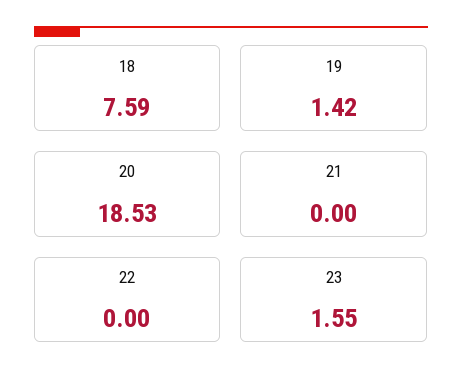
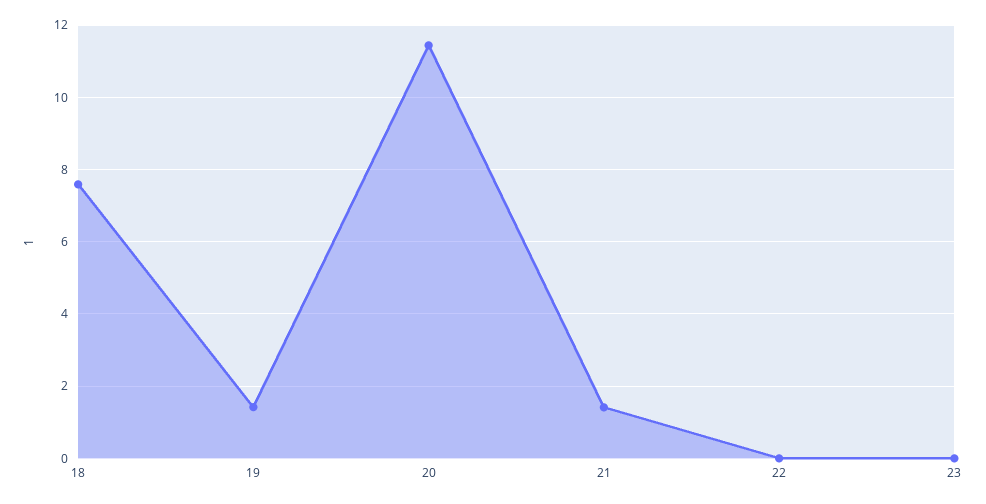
  {
    "18": 7.59,
    "19": 1.42,
-   "20": 18.53,
+   "20": 11.4,
-   "21": 0,
+   "21": 1.4,
    "22": 0,
-   "23": 1.55
+   "23": 0
  }

